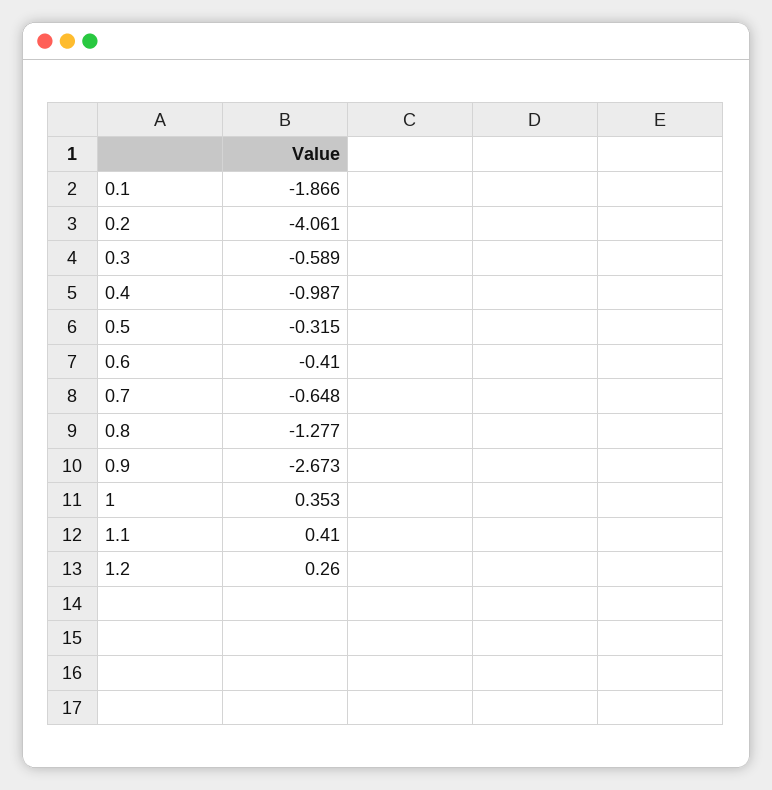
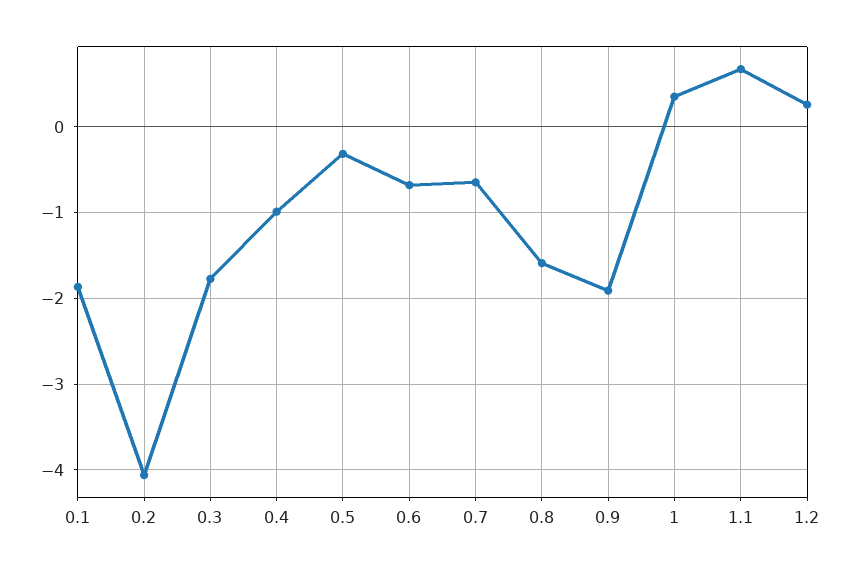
  {
    "0.1": -1.866,
    "0.2": -4.061,
-   "0.3": -0.589,
+   "0.3": -1.8,
    "0.4": -0.987,
    "0.5": -0.315,
-   "0.6": -0.41,
+   "0.6": -0.7,
    "0.7": -0.648,
-   "0.8": -1.277,
+   "0.8": -1.6,
-   "0.9": -2.673,
+   "0.9": -1.9,
    "1": 0.353,
-   "1.1": 0.41,
+   "1.1": 0.7,
    "1.2": 0.26
  }

